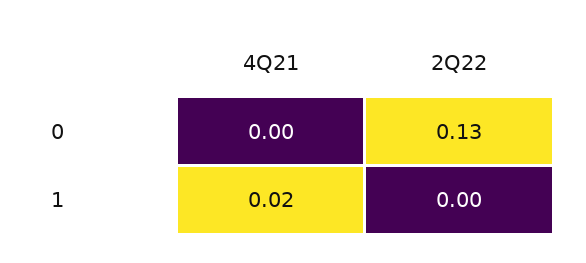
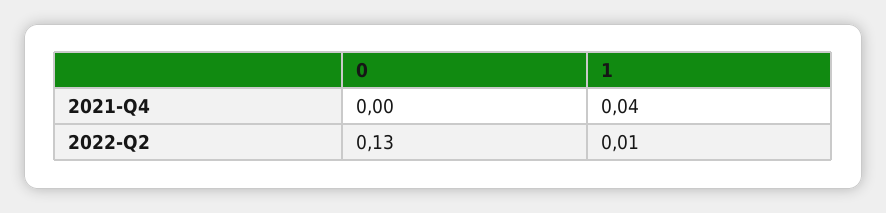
  {
    "4Q21": {
      "0": 0,
-     "1": 0.02
+     "1": 0.04
    },
    "2Q22": {
      "0": 0.13,
-     "1": 0
+     "1": 0.01
    }
  }

